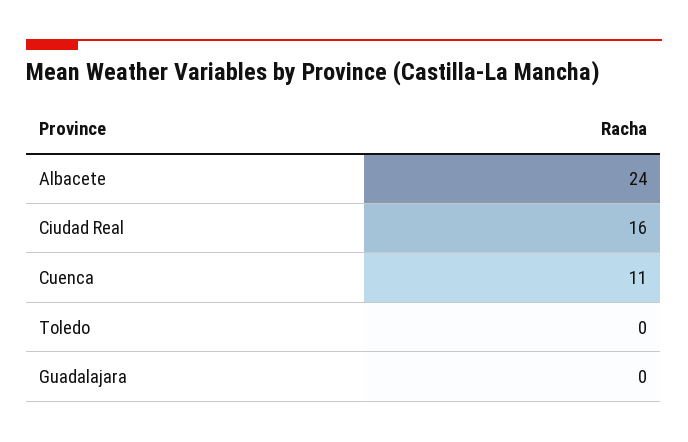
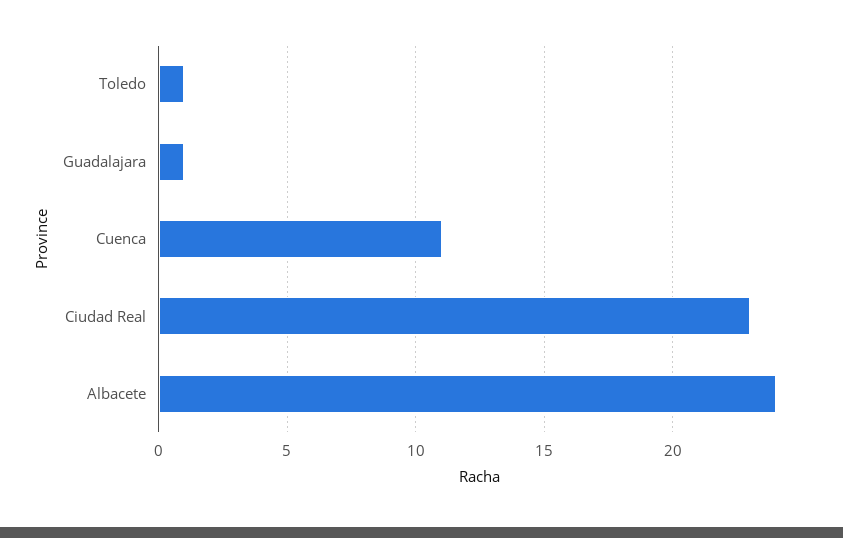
  {
    "Albacete": 24,
-   "Ciudad Real": 16,
+   "Ciudad Real": 23,
    "Cuenca": 11,
-   "Toledo": 0,
+   "Toledo": 1,
-   "Guadalajara": 0
+   "Guadalajara": 1
  }

